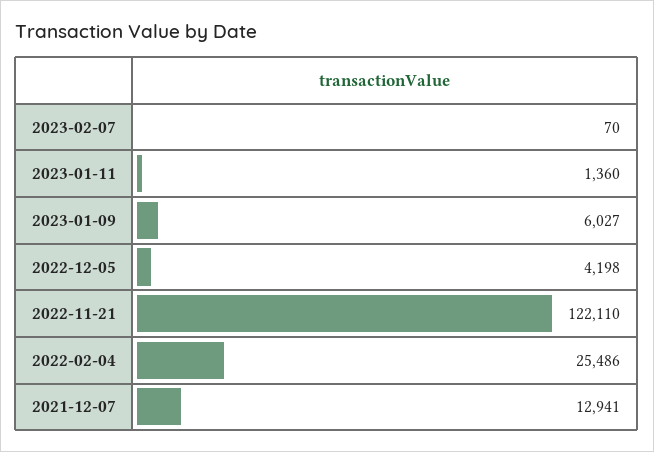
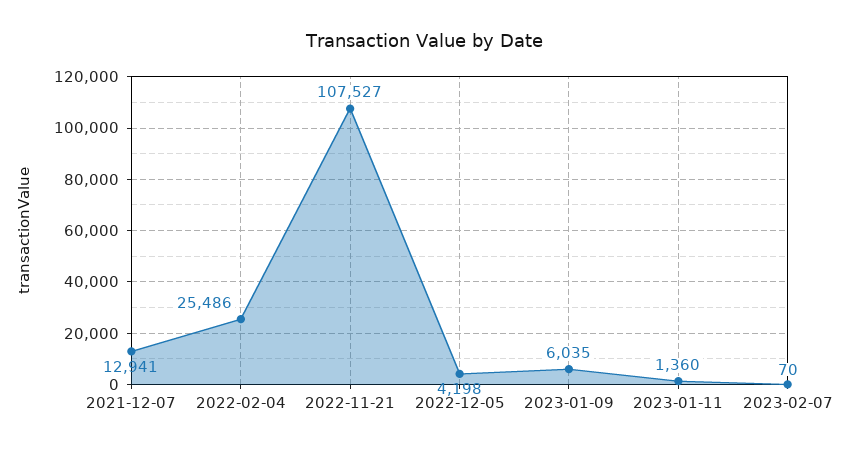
  {
    "2023-02-07": 70,
    "2023-01-11": 1360,
-   "2023-01-09": 6027,
+   "2023-01-09": 6035,
    "2022-12-05": 4198,
-   "2022-11-21": 122110,
+   "2022-11-21": 107527,
    "2022-02-04": 25486,
    "2021-12-07": 12941
  }

